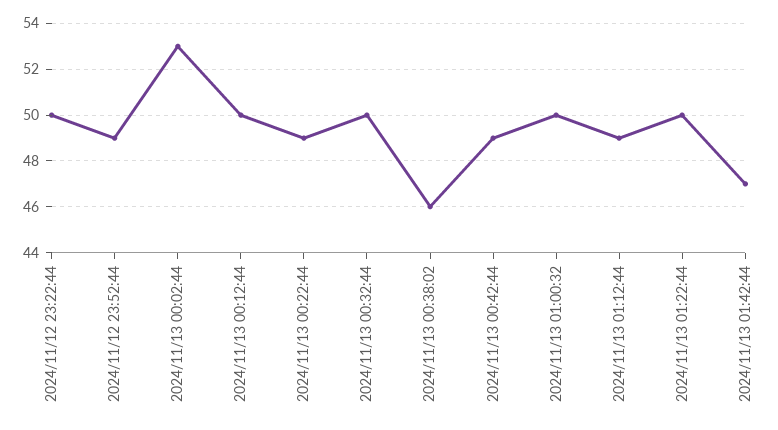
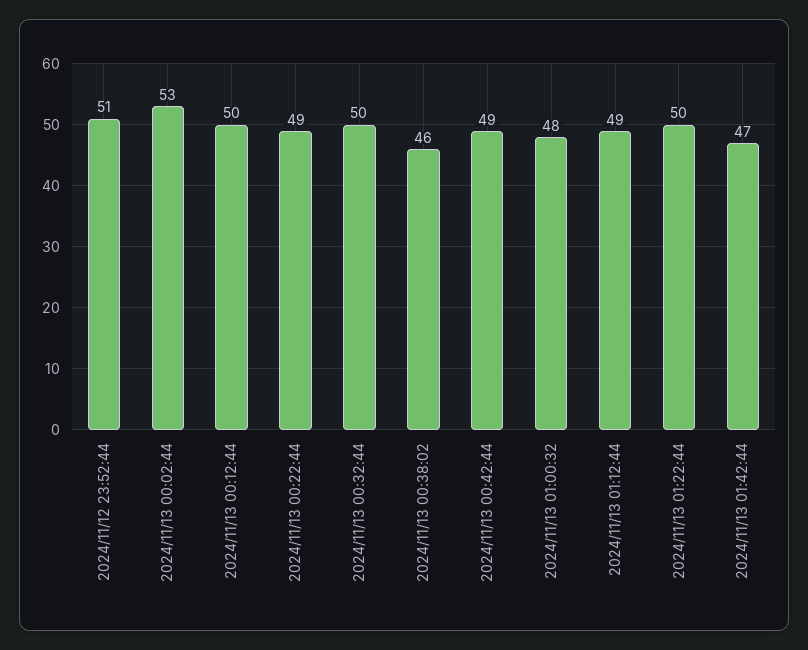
  {
-   "2024/11/12 23:22:44": 50,
-   "2024/11/12 23:52:44": 49,
+   "2024/11/12 23:52:44": 51,
    "2024/11/13 00:02:44": 53,
    "2024/11/13 00:12:44": 50,
    "2024/11/13 00:22:44": 49,
    "2024/11/13 00:32:44": 50,
    "2024/11/13 00:38:02": 46,
    "2024/11/13 00:42:44": 49,
-   "2024/11/13 01:00:32": 50,
+   "2024/11/13 01:00:32": 48,
    "2024/11/13 01:12:44": 49,
    "2024/11/13 01:22:44": 50,
    "2024/11/13 01:42:44": 47
  }

